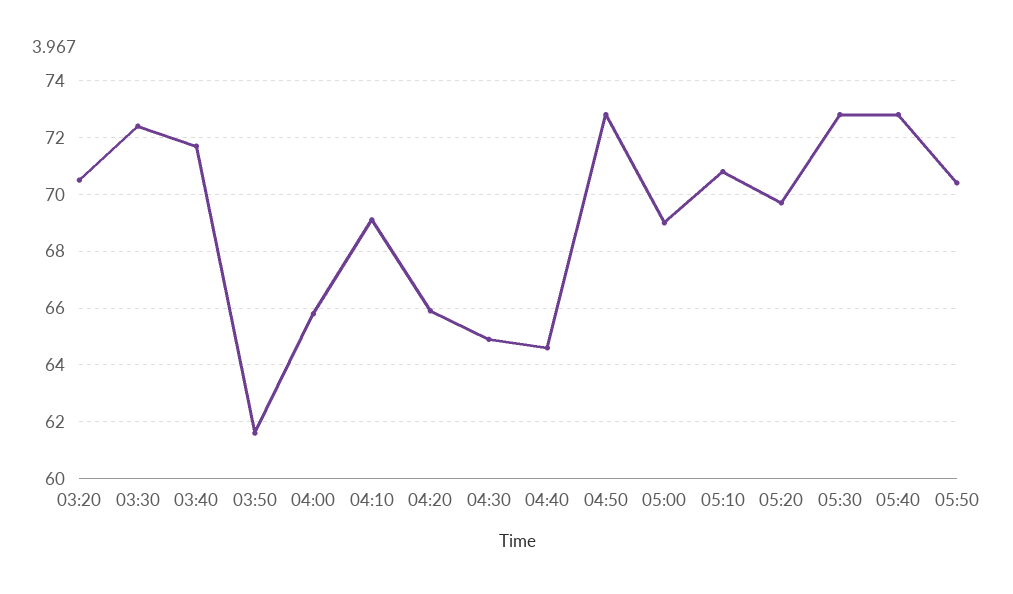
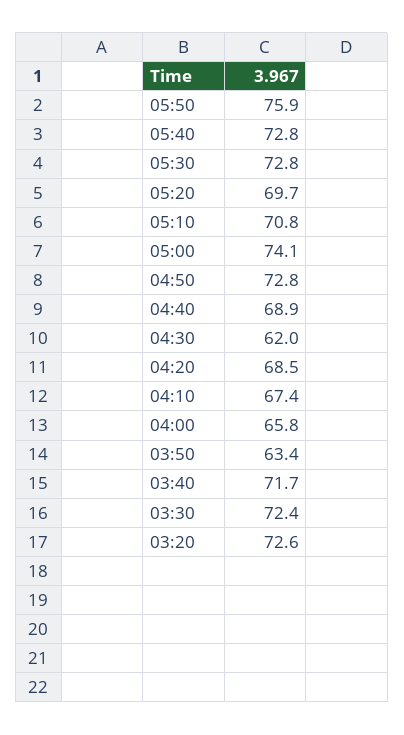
  {
-   "03:20": 70.5,
+   "03:20": 72.6,
    "03:30": 72.4,
    "03:40": 71.7,
-   "03:50": 61.5,
+   "03:50": 63.4,
    "04:00": 65.8,
-   "04:10": 69,
+   "04:10": 67.4,
-   "04:20": 66,
+   "04:20": 68.5,
-   "04:30": 65,
+   "04:30": 62,
-   "04:40": 64.5,
+   "04:40": 68.9,
    "04:50": 72.8,
-   "05:00": 69,
+   "05:00": 74.1,
    "05:10": 70.8,
    "05:20": 69.7,
    "05:30": 72.8,
    "05:40": 72.8,
-   "05:50": 70.5
+   "05:50": 75.9
  }

